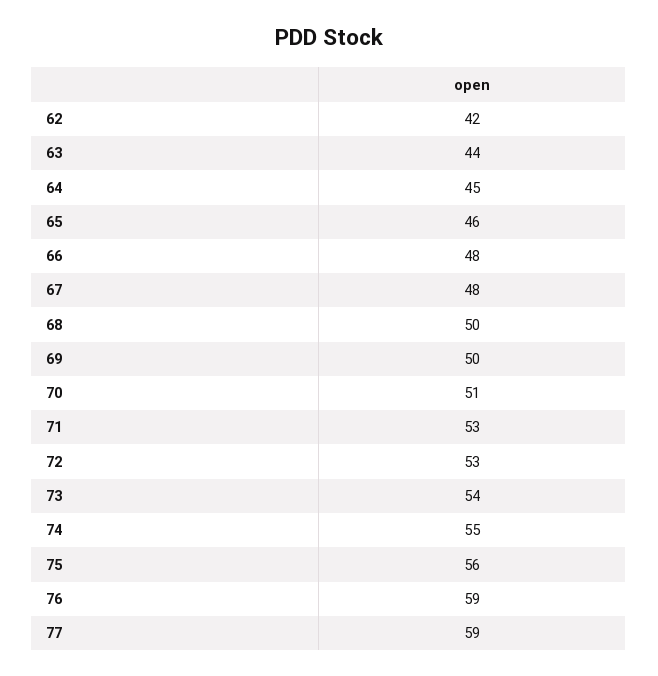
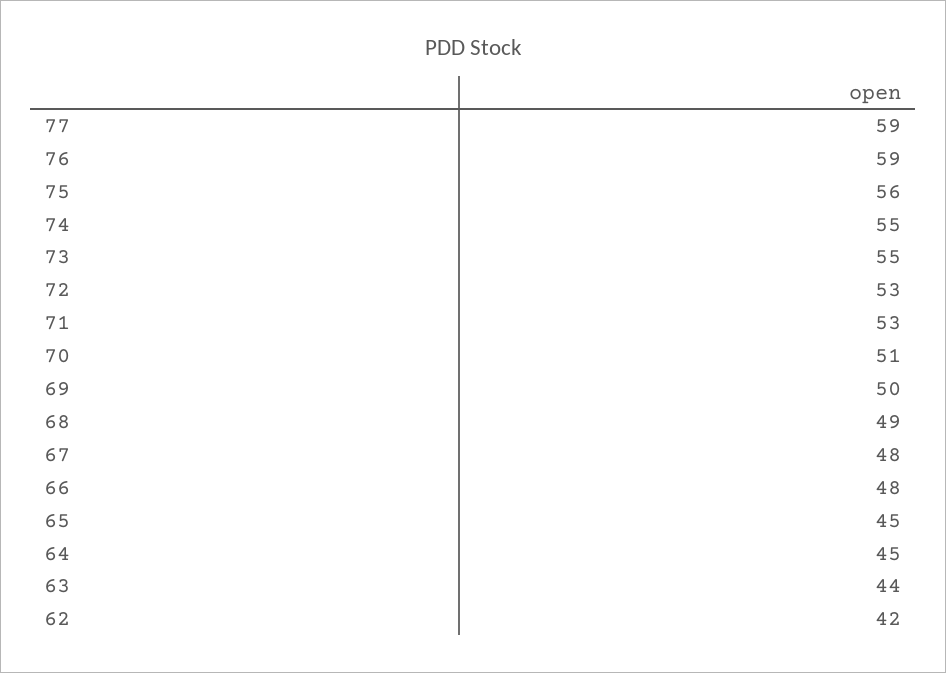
  {
    "62": 42,
    "63": 44,
    "64": 45,
-   "65": 46,
+   "65": 45,
    "66": 48,
    "67": 48,
-   "68": 50,
+   "68": 49,
    "69": 50,
    "70": 51,
    "71": 53,
    "72": 53,
-   "73": 54,
+   "73": 55,
    "74": 55,
    "75": 56,
    "76": 59,
    "77": 59
  }

